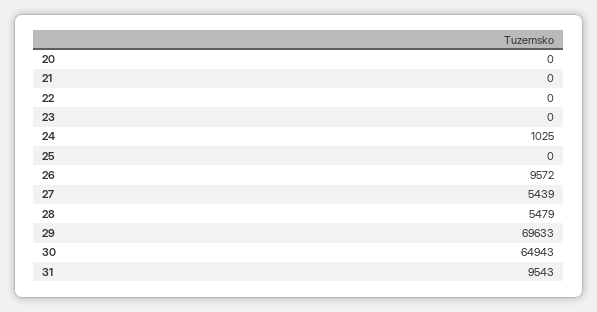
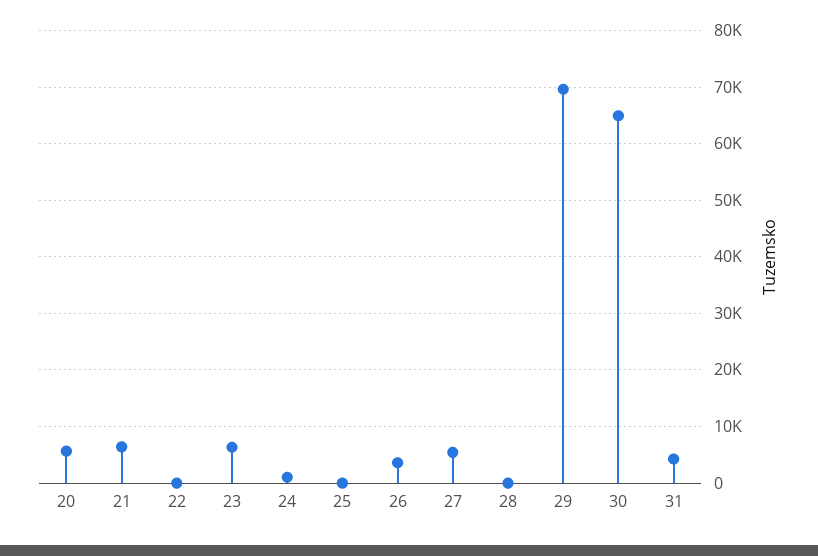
  {
-   "20": 0,
+   "20": 6000,
-   "21": 0,
+   "21": 6000,
    "22": 0,
-   "23": 0,
+   "23": 6000,
    "24": 1025,
    "25": 0,
-   "26": 9572,
+   "26": 4000,
    "27": 5439,
-   "28": 5479,
+   "28": 0,
    "29": 69633,
    "30": 64943,
-   "31": 9543
+   "31": 4000
  }

